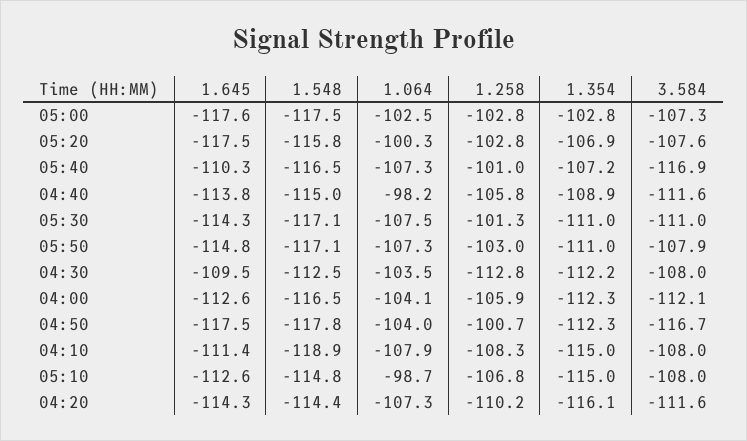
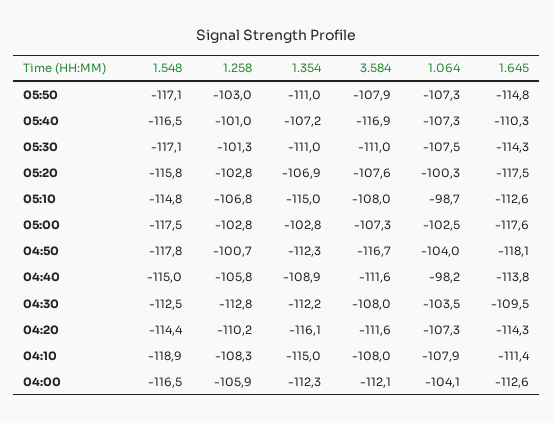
  {
    "1.645": {
      "05:00": -117.6,
      "05:20": -117.5,
      "05:40": -110.3,
      "04:40": -113.8,
      "05:30": -114.3,
      "05:50": -114.8,
      "04:30": -109.5,
      "04:00": -112.6,
-     "04:50": -117.5,
+     "04:50": -118.1,
      "04:10": -111.4,
      "05:10": -112.6,
      "04:20": -114.3
    },
    "1.548": {
      "05:00": -117.5,
      "05:20": -115.8,
      "05:40": -116.5,
      "04:40": -115,
      "05:30": -117.1,
      "05:50": -117.1,
      "04:30": -112.5,
      "04:00": -116.5,
      "04:50": -117.8,
      "04:10": -118.9,
      "05:10": -114.8,
      "04:20": -114.4
    },
    "1.064": {
      "05:00": -102.5,
      "05:20": -100.3,
      "05:40": -107.3,
      "04:40": -98.2,
      "05:30": -107.5,
      "05:50": -107.3,
      "04:30": -103.5,
      "04:00": -104.1,
      "04:50": -104,
      "04:10": -107.9,
      "05:10": -98.7,
      "04:20": -107.3
    },
    "1.258": {
      "05:00": -102.8,
      "05:20": -102.8,
      "05:40": -101,
      "04:40": -105.8,
      "05:30": -101.3,
      "05:50": -103,
      "04:30": -112.8,
      "04:00": -105.9,
      "04:50": -100.7,
      "04:10": -108.3,
      "05:10": -106.8,
      "04:20": -110.2
    },
    "1.354": {
      "05:00": -102.8,
      "05:20": -106.9,
      "05:40": -107.2,
      "04:40": -108.9,
      "05:30": -111,
      "05:50": -111,
      "04:30": -112.2,
      "04:00": -112.3,
      "04:50": -112.3,
      "04:10": -115,
      "05:10": -115,
      "04:20": -116.1
    },
    "3.584": {
      "05:00": -107.3,
      "05:20": -107.6,
      "05:40": -116.9,
      "04:40": -111.6,
      "05:30": -111,
      "05:50": -107.9,
      "04:30": -108,
      "04:00": -112.1,
      "04:50": -116.7,
      "04:10": -108,
      "05:10": -108,
      "04:20": -111.6
    }
  }

